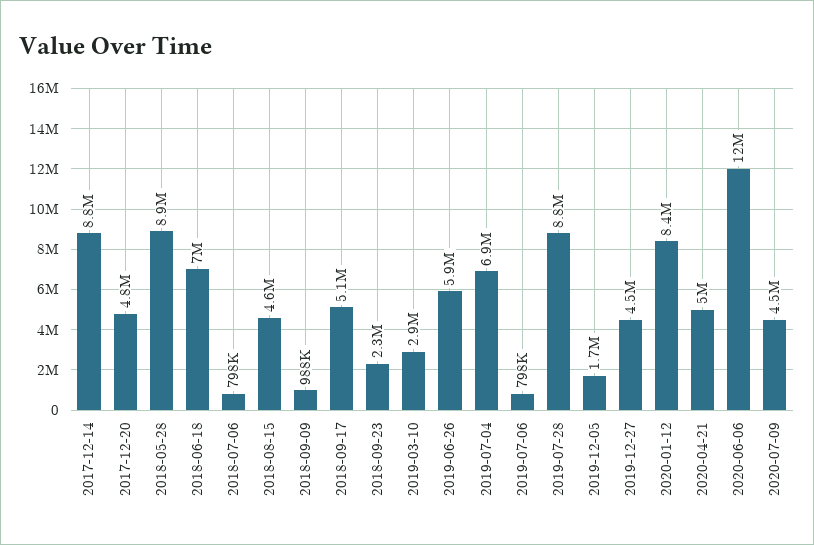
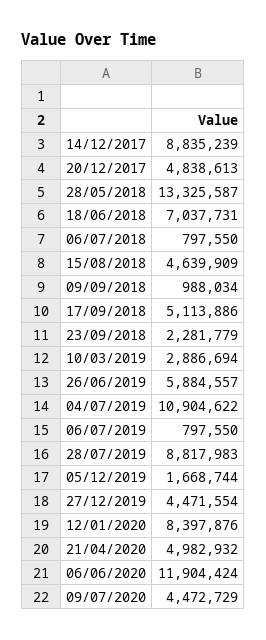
  {
    "2017-12-14": 8835239,
    "2017-12-20": 4838613,
-   "2018-05-28": 8900000,
+   "2018-05-28": 13325587,
    "2018-06-18": 7037731,
    "2018-07-06": 797550,
    "2018-08-15": 4639909,
    "2018-09-09": 988034,
    "2018-09-17": 5113886,
    "2018-09-23": 2281779,
    "2019-03-10": 2886694,
    "2019-06-26": 5884557,
-   "2019-07-04": 6900000,
+   "2019-07-04": 10904622,
    "2019-07-06": 797550,
    "2019-07-28": 8817983,
    "2019-12-05": 1668744,
    "2019-12-27": 4471554,
    "2020-01-12": 8397876,
    "2020-04-21": 4982932,
    "2020-06-06": 11904424,
    "2020-07-09": 4472729
  }

